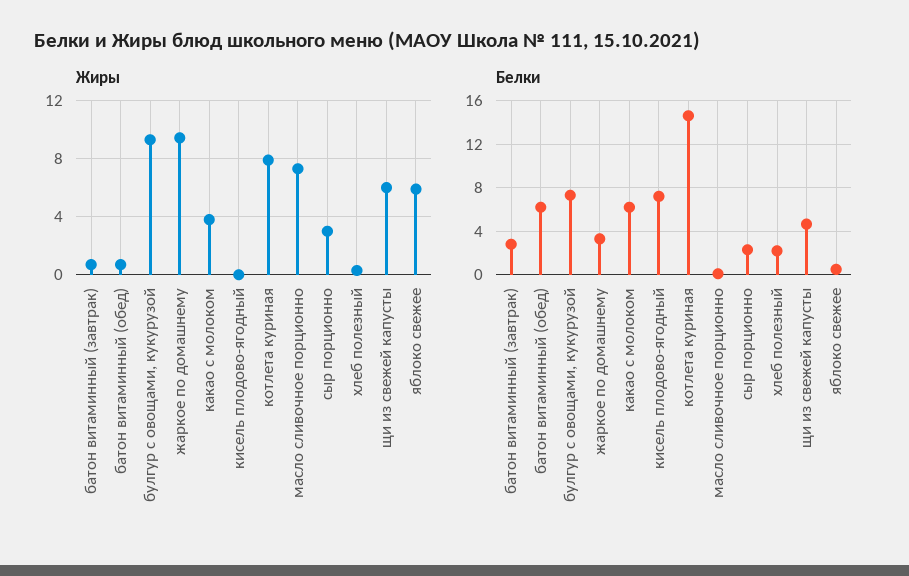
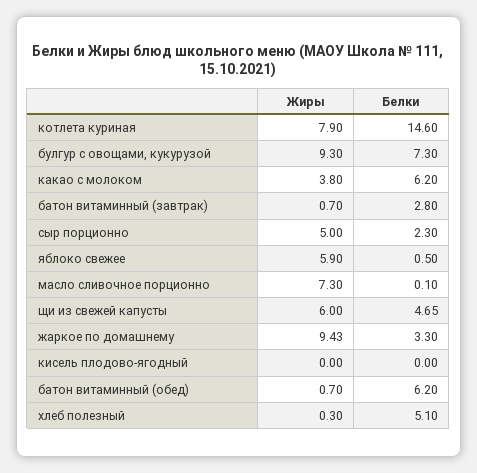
  {
    "Жиры": {
      "батон витаминный (завтрак)": 0.7,
      "батон витаминный (обед)": 0.7,
      "булгур с овощами, кукурузой": 9.3,
      "жаркое по домашнему": 9.43,
      "какао с молоком": 3.8,
      "кисель плодово-ягодный": 0,
      "котлета куриная": 7.9,
      "масло сливочное порционно": 7.3,
-     "сыр порционно": 3,
+     "сыр порционно": 5,
      "хлеб полезный": 0.3,
      "щи из свежей капусты": 6,
      "яблоко свежее": 5.9
    },
    "Белки": {
      "батон витаминный (завтрак)": 2.8,
      "батон витаминный (обед)": 6.2,
      "булгур с овощами, кукурузой": 7.3,
      "жаркое по домашнему": 3.3,
      "какао с молоком": 6.2,
-     "кисель плодово-ягодный": 7,
+     "кисель плодово-ягодный": 0,
      "котлета куриная": 14.6,
      "масло сливочное порционно": 0.1,
      "сыр порционно": 2.3,
-     "хлеб полезный": 2,
+     "хлеб полезный": 5.1,
      "щи из свежей капусты": 4.65,
      "яблоко свежее": 0.5
    }
  }

